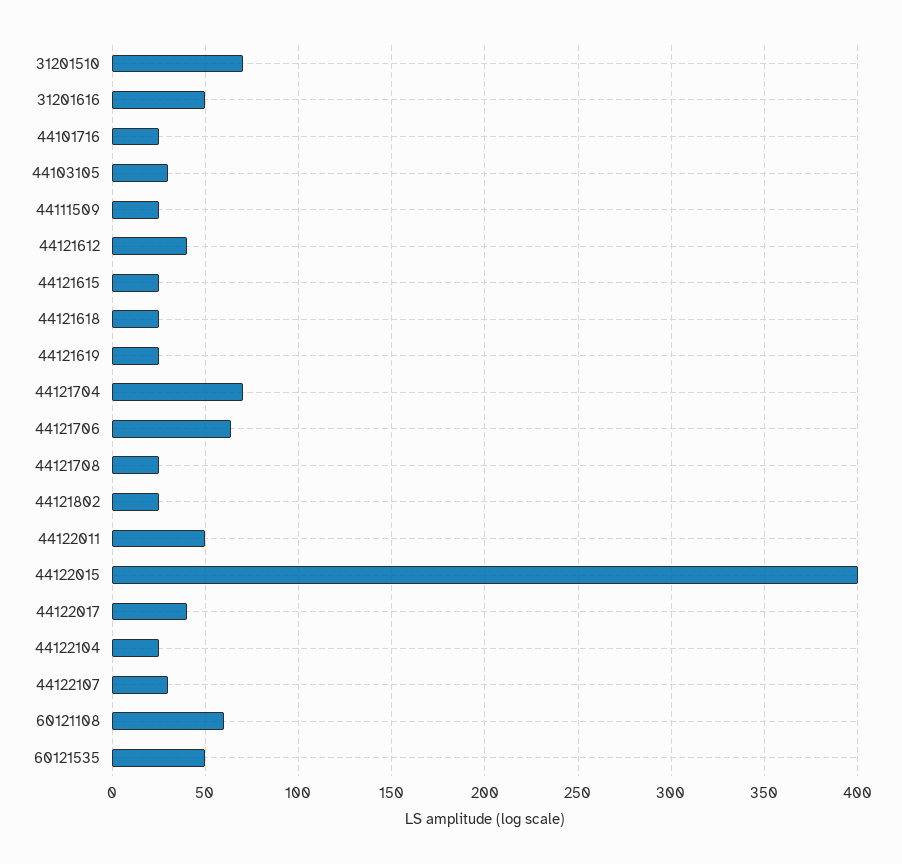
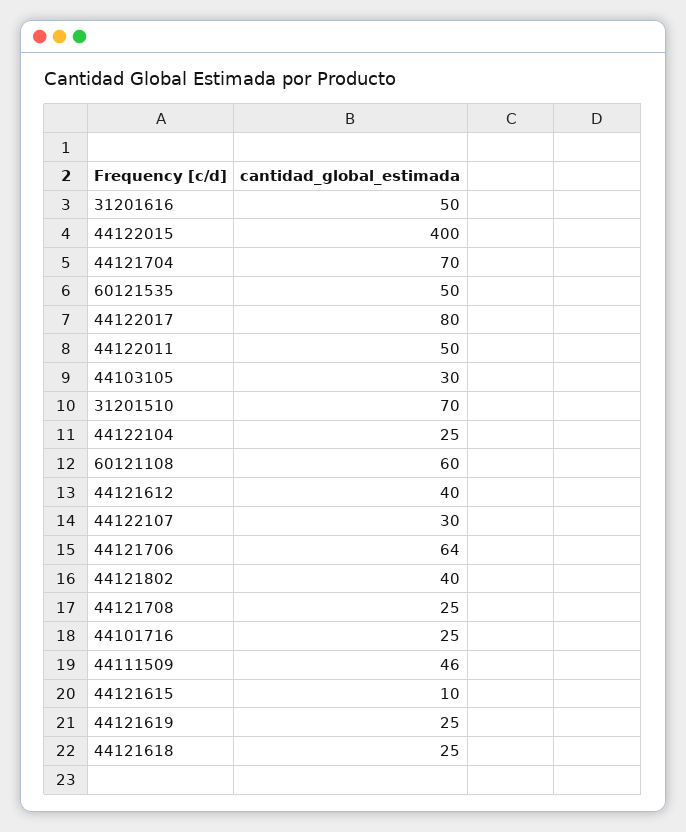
  {
    "31201510": 70,
    "31201616": 50,
    "44101716": 25,
    "44103105": 30,
-   "44111509": 25,
+   "44111509": 46,
    "44121612": 40,
-   "44121615": 25,
+   "44121615": 10,
    "44121618": 25,
    "44121619": 25,
    "44121704": 70,
    "44121706": 64,
    "44121708": 25,
-   "44121802": 25,
+   "44121802": 40,
    "44122011": 50,
    "44122015": 400,
-   "44122017": 40,
+   "44122017": 80,
    "44122104": 25,
    "44122107": 30,
    "60121108": 60,
    "60121535": 50
  }

